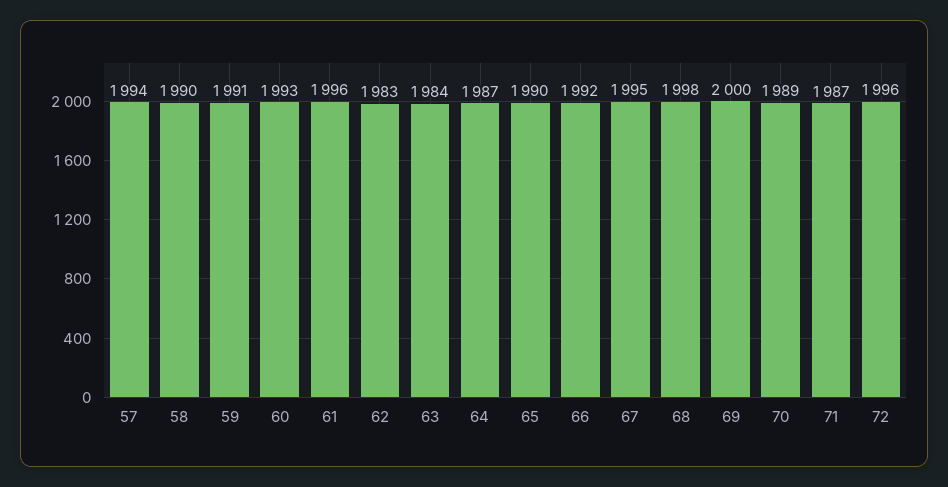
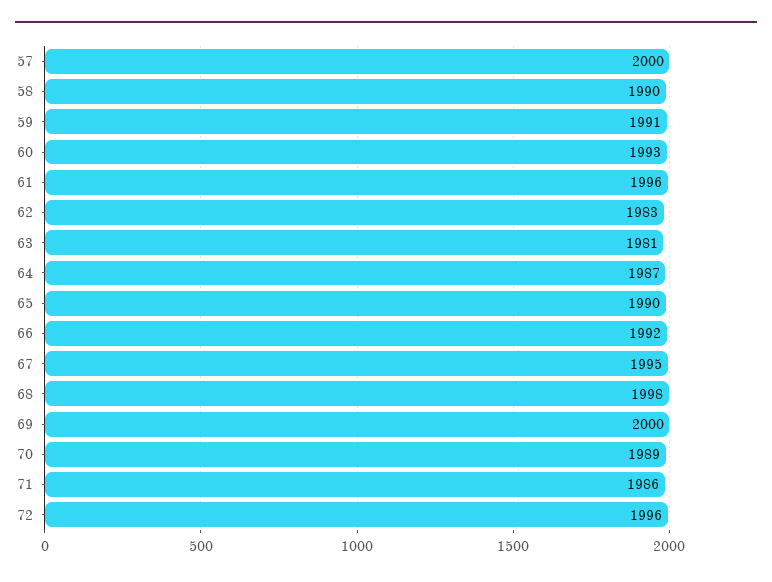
  {
-   "57": 1994,
+   "57": 2000,
    "58": 1990,
    "59": 1991,
    "60": 1993,
    "61": 1996,
    "62": 1983,
-   "63": 1984,
+   "63": 1981,
    "64": 1987,
    "65": 1990,
    "66": 1992,
    "67": 1995,
    "68": 1998,
    "69": 2000,
    "70": 1989,
-   "71": 1987,
+   "71": 1986,
    "72": 1996
  }

